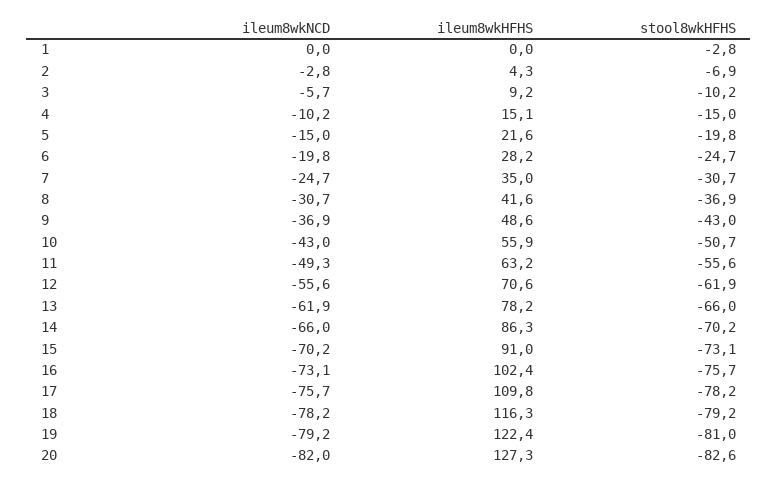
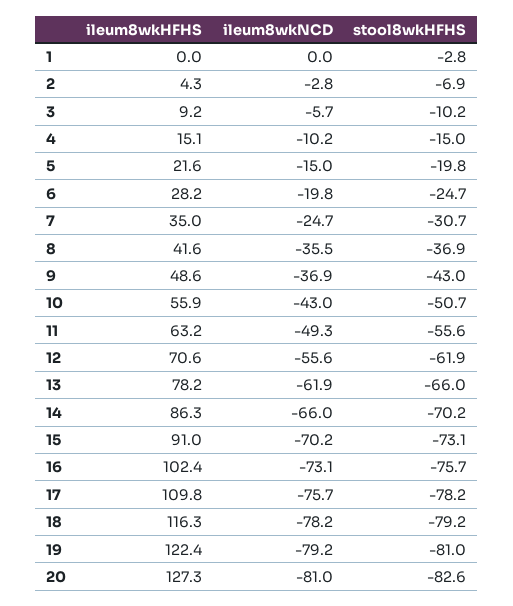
  {
    "ileum8wkNCD": {
      "1": 0,
      "2": -2.8,
      "3": -5.7,
      "4": -10.2,
      "5": -15,
      "6": -19.8,
      "7": -24.7,
-     "8": -30.7,
+     "8": -35.5,
      "9": -36.9,
      "10": -43,
      "11": -49.3,
      "12": -55.6,
      "13": -61.9,
      "14": -66,
      "15": -70.2,
      "16": -73.1,
      "17": -75.7,
      "18": -78.2,
      "19": -79.2,
-     "20": -82
+     "20": -81
    },
    "ileum8wkHFHS": {
      "1": 0,
      "2": 4.3,
      "3": 9.2,
      "4": 15.1,
      "5": 21.6,
      "6": 28.2,
      "7": 35,
      "8": 41.6,
      "9": 48.6,
      "10": 55.9,
      "11": 63.2,
      "12": 70.6,
      "13": 78.2,
      "14": 86.3,
      "15": 91,
      "16": 102.4,
      "17": 109.8,
      "18": 116.3,
      "19": 122.4,
      "20": 127.3
    },
    "stool8wkHFHS": {
      "1": -2.8,
      "2": -6.9,
      "3": -10.2,
      "4": -15,
      "5": -19.8,
      "6": -24.7,
      "7": -30.7,
      "8": -36.9,
      "9": -43,
      "10": -50.7,
      "11": -55.6,
      "12": -61.9,
      "13": -66,
      "14": -70.2,
      "15": -73.1,
      "16": -75.7,
      "17": -78.2,
      "18": -79.2,
      "19": -81,
      "20": -82.6
    }
  }

